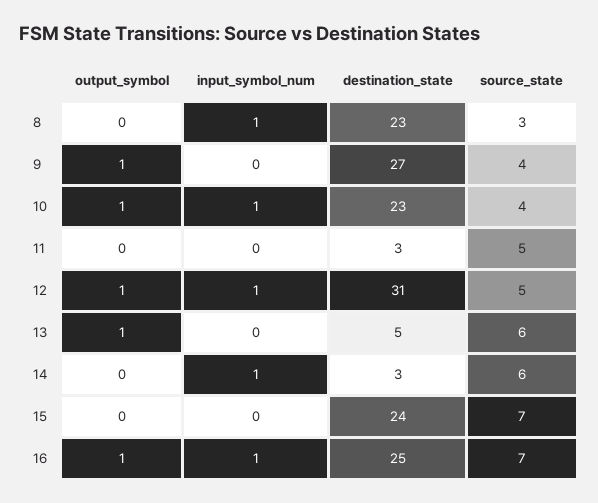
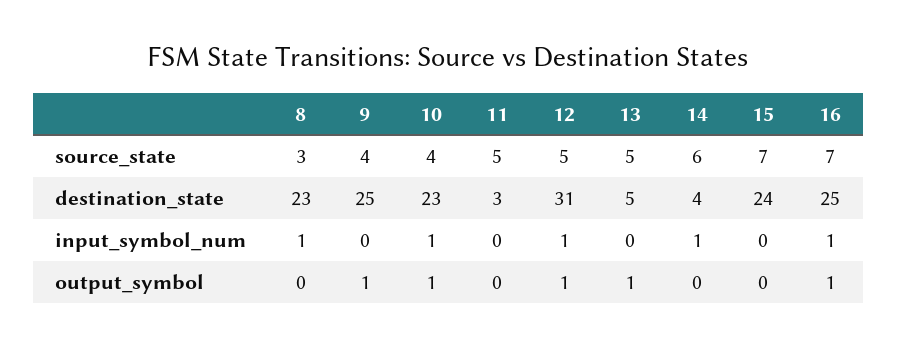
  {
    "output_symbol": {
      "8": 0,
      "9": 1,
      "10": 1,
      "11": 0,
      "12": 1,
      "13": 1,
      "14": 0,
      "15": 0,
      "16": 1
    },
    "input_symbol_num": {
      "8": 1,
      "9": 0,
      "10": 1,
      "11": 0,
      "12": 1,
      "13": 0,
      "14": 1,
      "15": 0,
      "16": 1
    },
    "destination_state": {
      "8": 23,
-     "9": 27,
+     "9": 25,
      "10": 23,
      "11": 3,
      "12": 31,
      "13": 5,
-     "14": 3,
+     "14": 4,
      "15": 24,
      "16": 25
    },
    "source_state": {
      "8": 3,
      "9": 4,
      "10": 4,
      "11": 5,
      "12": 5,
-     "13": 6,
+     "13": 5,
      "14": 6,
      "15": 7,
      "16": 7
    }
  }

